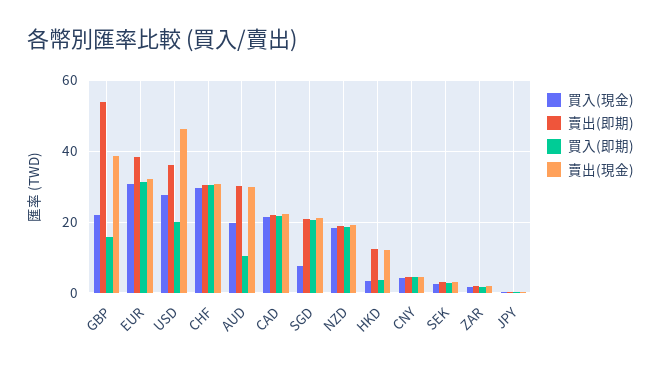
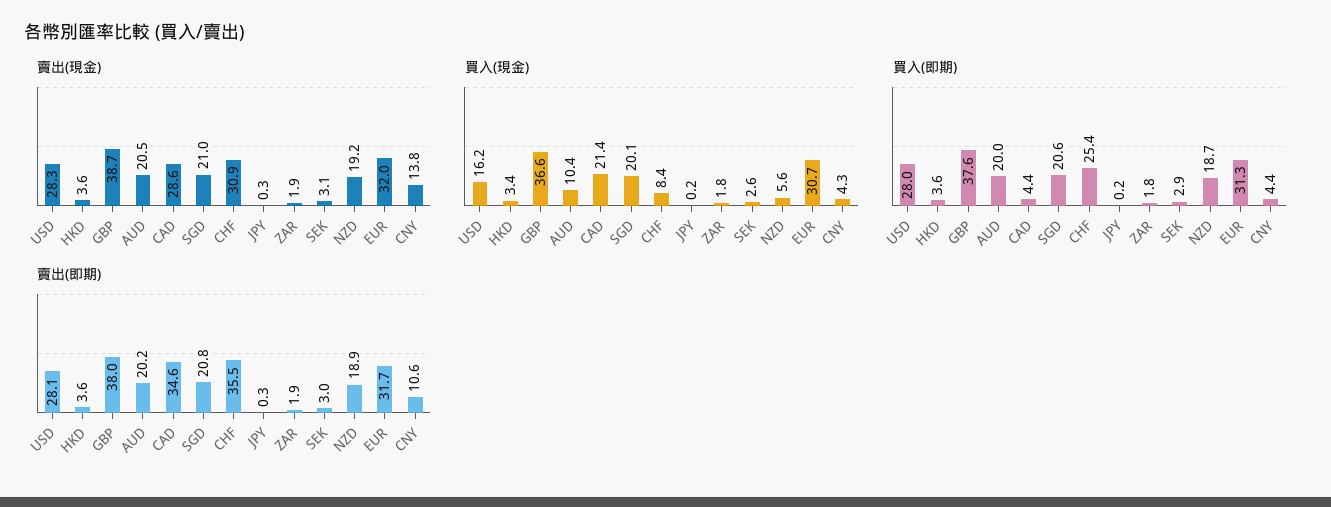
  {
    "買入(現金)": {
-     "GBP": 22,
+     "GBP": 36.6,
      "EUR": 30.7,
-     "USD": 28,
+     "USD": 16.2,
-     "CHF": 30,
+     "CHF": 8.4,
-     "AUD": 20,
+     "AUD": 10.4,
      "CAD": 21.4,
-     "SGD": 8,
+     "SGD": 20.1,
-     "NZD": 18,
+     "NZD": 5.6,
      "HKD": 3.4,
      "CNY": 4.3,
      "SEK": 2.6,
      "ZAR": 1.8,
      "JPY": 0.2
    },
    "賣出(即期)": {
-     "GBP": 54,
+     "GBP": 38,
-     "EUR": 38,
+     "EUR": 31.7,
-     "USD": 36,
+     "USD": 28.1,
-     "CHF": 30,
+     "CHF": 35.5,
-     "AUD": 30,
+     "AUD": 20.2,
-     "CAD": 22,
+     "CAD": 34.6,
      "SGD": 20.8,
      "NZD": 18.9,
-     "HKD": 12,
+     "HKD": 3.6,
-     "CNY": 4,
+     "CNY": 10.6,
      "SEK": 3,
      "ZAR": 1.9,
      "JPY": 0.3
    },
    "買入(即期)": {
-     "GBP": 16,
+     "GBP": 37.6,
      "EUR": 31.3,
-     "USD": 20,
+     "USD": 28,
-     "CHF": 30,
+     "CHF": 25.4,
-     "AUD": 10,
+     "AUD": 20,
-     "CAD": 22,
+     "CAD": 4.4,
      "SGD": 20.6,
      "NZD": 18.7,
      "HKD": 3.6,
      "CNY": 4.4,
      "SEK": 2.9,
      "ZAR": 1.8,
      "JPY": 0.2
    },
    "賣出(現金)": {
      "GBP": 38.7,
      "EUR": 32,
-     "USD": 46,
+     "USD": 28.3,
      "CHF": 30.9,
-     "AUD": 30,
+     "AUD": 20.5,
-     "CAD": 22,
+     "CAD": 28.6,
      "SGD": 21,
      "NZD": 19.2,
-     "HKD": 12,
+     "HKD": 3.6,
-     "CNY": 4,
+     "CNY": 13.8,
      "SEK": 3.1,
      "ZAR": 1.9,
      "JPY": 0.3
    }
  }

